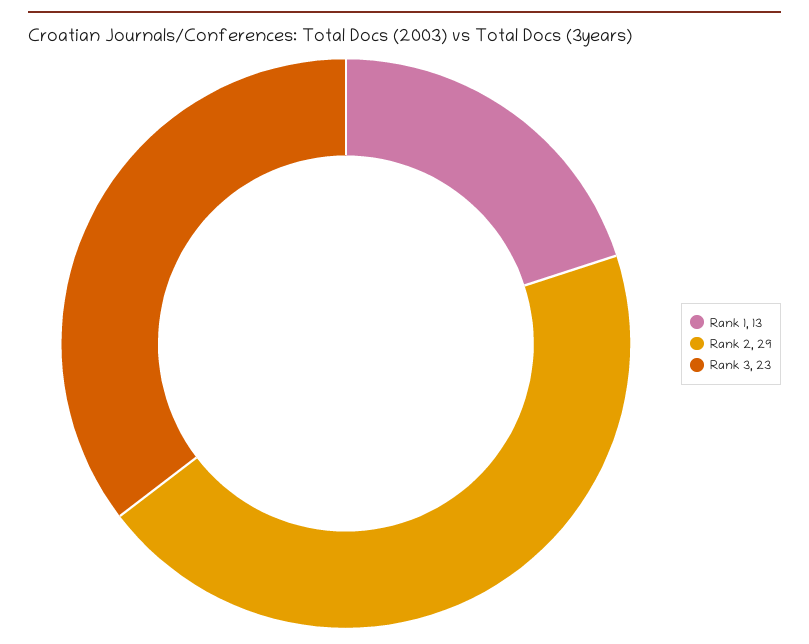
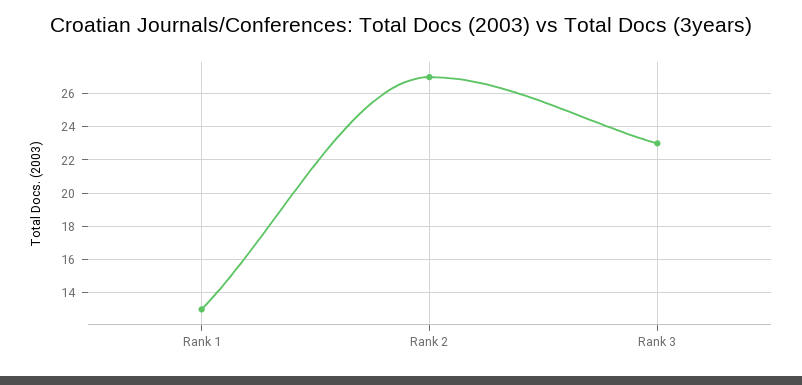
  {
    "Rank 1": 13,
-   "Rank 2": 29,
+   "Rank 2": 27,
    "Rank 3": 23
  }

